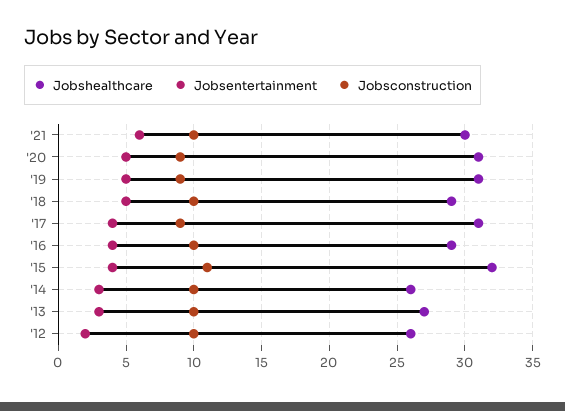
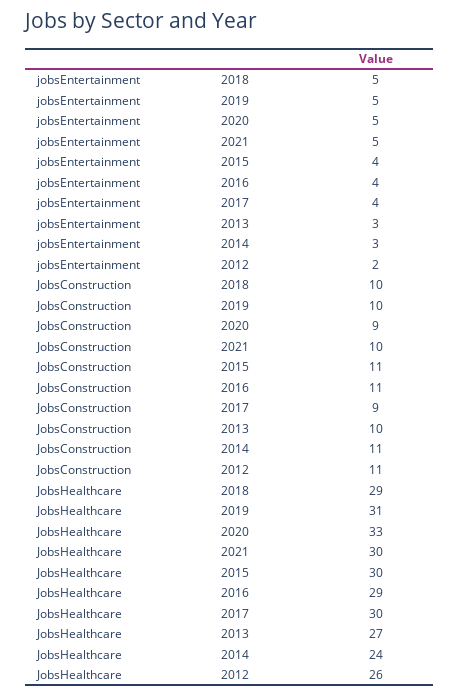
  {
    "Jobshealthcare": {
      "'21": 30,
-     "'20": 31,
+     "'20": 33,
      "'19": 31,
      "'18": 29,
-     "'17": 31,
+     "'17": 30,
      "'16": 29,
-     "'15": 32,
+     "'15": 30,
-     "'14": 26,
+     "'14": 24,
      "'13": 27,
      "'12": 26
    },
    "Jobsentertainment": {
-     "'21": 6,
+     "'21": 5,
      "'20": 5,
      "'19": 5,
      "'18": 5,
      "'17": 4,
      "'16": 4,
      "'15": 4,
      "'14": 3,
      "'13": 3,
      "'12": 2
    },
    "Jobsconstruction": {
      "'21": 10,
      "'20": 9,
-     "'19": 9,
+     "'19": 10,
      "'18": 10,
      "'17": 9,
-     "'16": 10,
+     "'16": 11,
      "'15": 11,
-     "'14": 10,
+     "'14": 11,
      "'13": 10,
-     "'12": 10
+     "'12": 11
    }
  }

